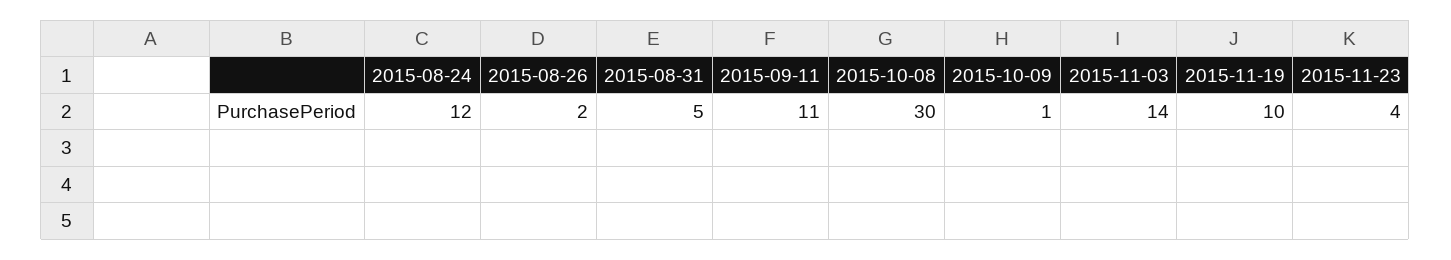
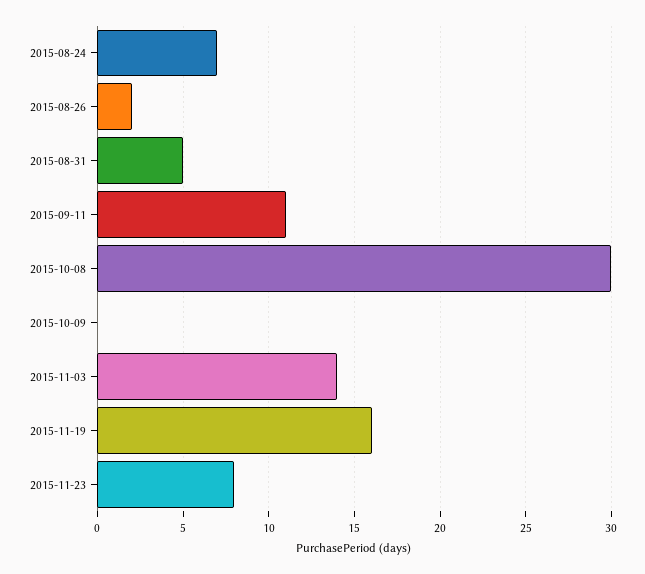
  {
-   "2015-08-24": 12,
+   "2015-08-24": 7,
    "2015-08-26": 2,
    "2015-08-31": 5,
    "2015-09-11": 11,
    "2015-10-08": 30,
-   "2015-10-09": 1,
+   "2015-10-09": 0,
    "2015-11-03": 14,
-   "2015-11-19": 10,
+   "2015-11-19": 16,
-   "2015-11-23": 4
+   "2015-11-23": 8
  }

